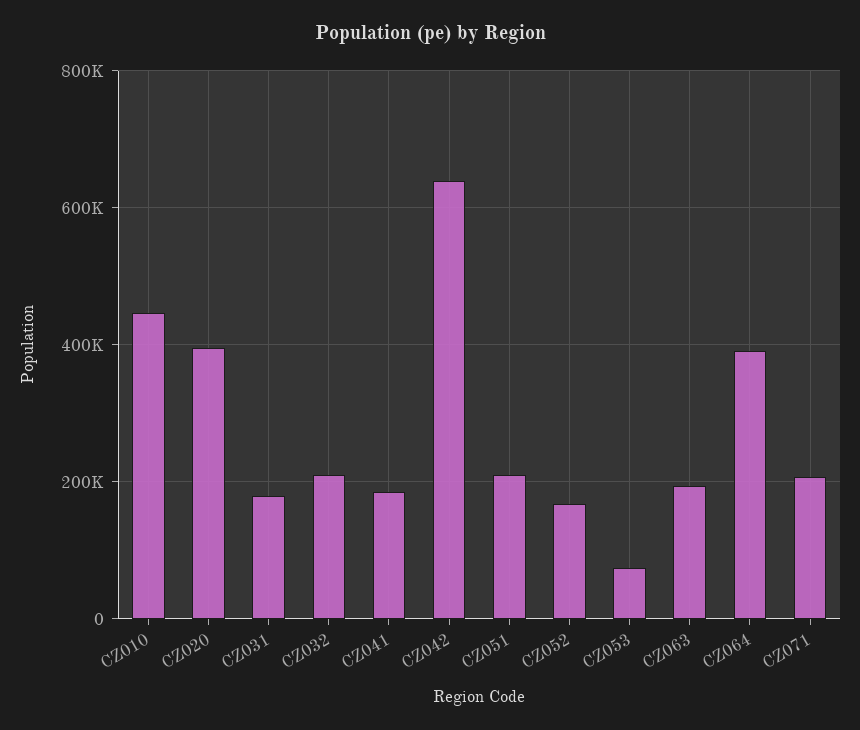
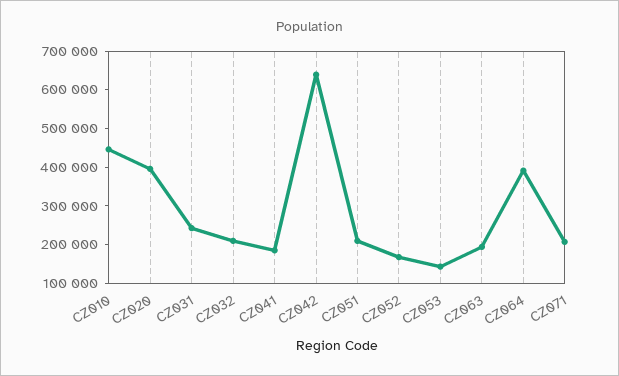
  {
    "CZ010": 440000,
    "CZ020": 400000,
-   "CZ031": 180000,
+   "CZ031": 250000,
    "CZ032": 220000,
    "CZ041": 180000,
    "CZ042": 640000,
    "CZ051": 200000,
    "CZ052": 160000,
-   "CZ053": 80000,
+   "CZ053": 150000,
    "CZ063": 200000,
    "CZ064": 400000,
    "CZ071": 200000
  }

